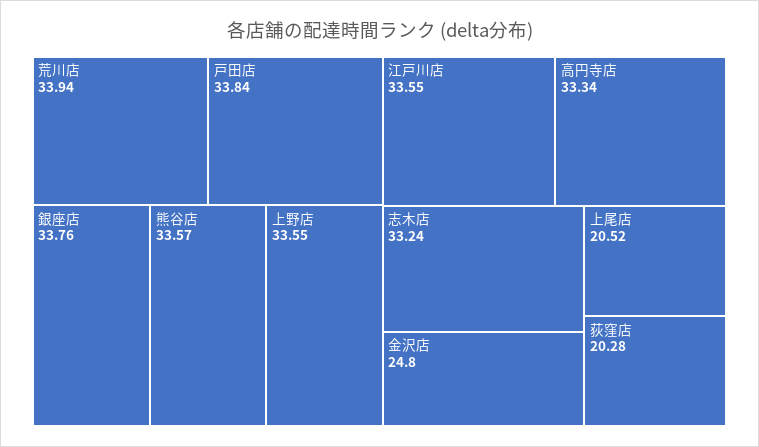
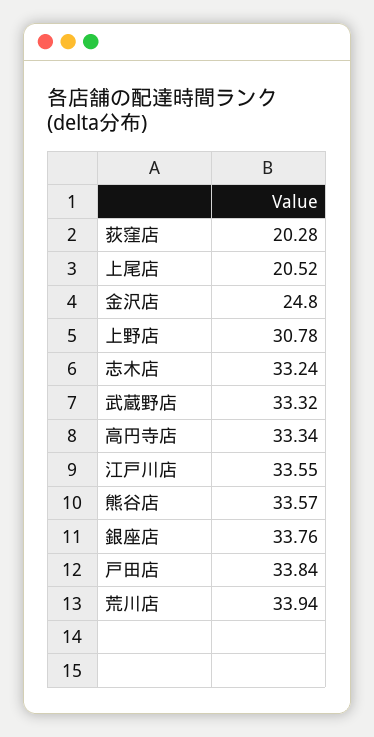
  {
    "荒川店": 33.94,
    "戸田店": 33.84,
    "銀座店": 33.76,
    "熊谷店": 33.57,
-   "上野店": 33.55,
+   "上野店": 30.78,
    "江戸川店": 33.55,
    "高円寺店": 33.34,
    "志木店": 33.24,
    "金沢店": 24.8,
    "上尾店": 20.52,
-   "荻窪店": 20.28
+   "荻窪店": 20.28,
+   "武蔵野店": 33.32
  }

